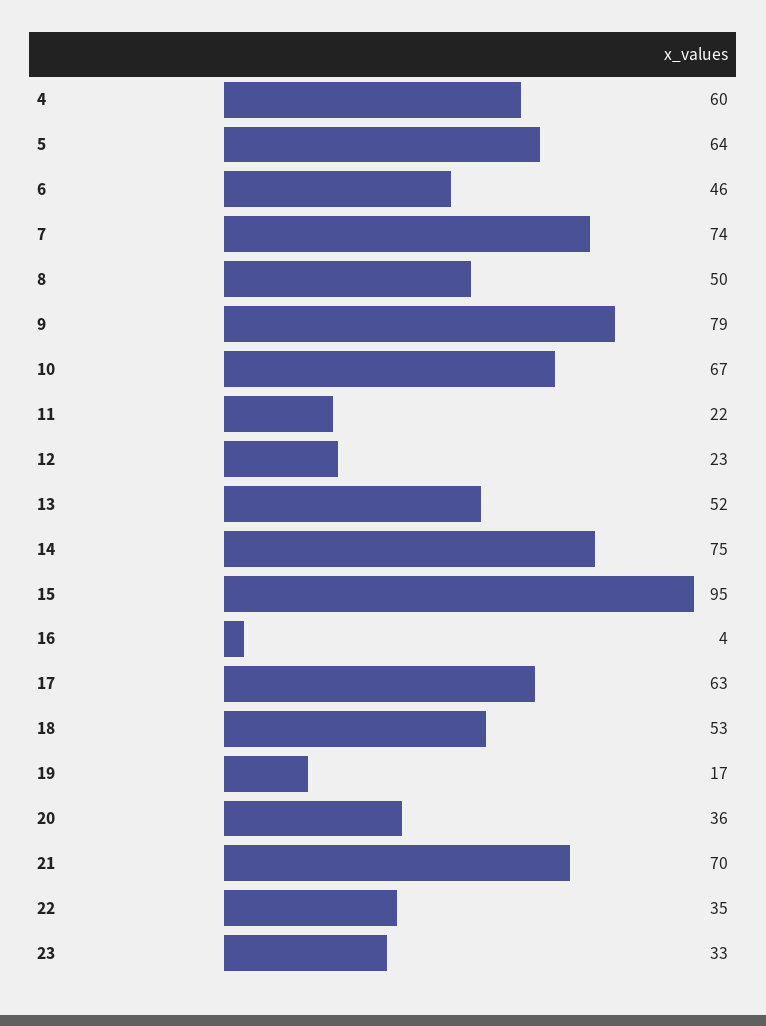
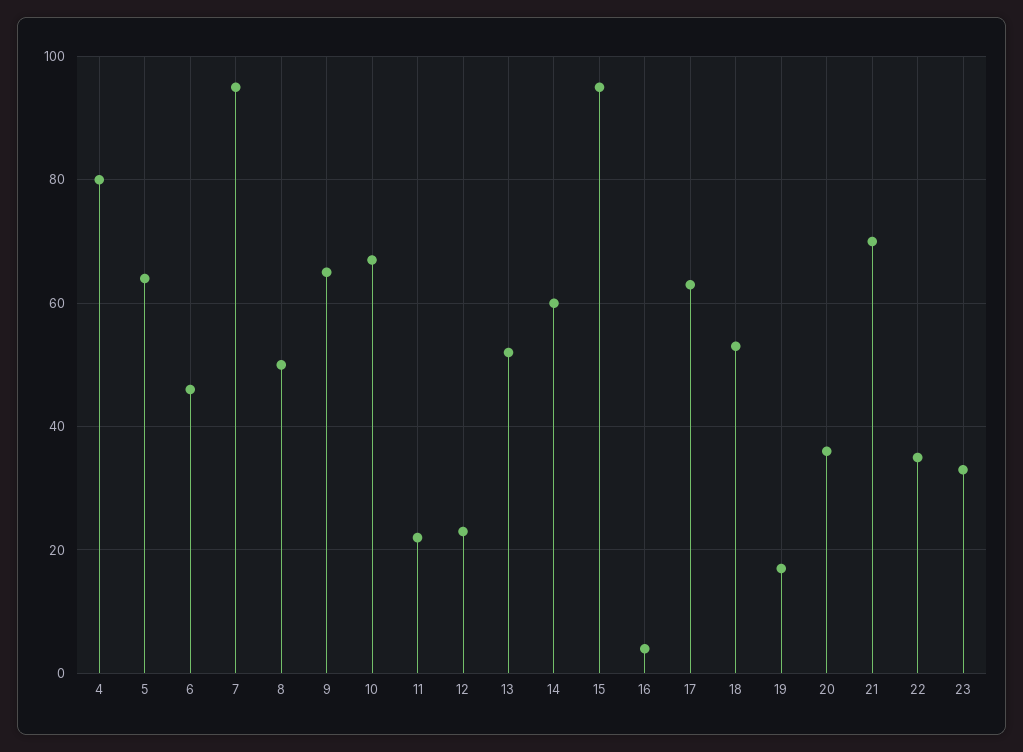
  {
-   "4": 60,
+   "4": 80,
    "5": 64,
    "6": 46,
-   "7": 74,
+   "7": 95,
    "8": 50,
-   "9": 79,
+   "9": 65,
    "10": 67,
    "11": 22,
    "12": 23,
    "13": 52,
-   "14": 75,
+   "14": 60,
    "15": 95,
    "16": 4,
    "17": 63,
    "18": 53,
    "19": 17,
    "20": 36,
    "21": 70,
    "22": 35,
    "23": 33
  }

